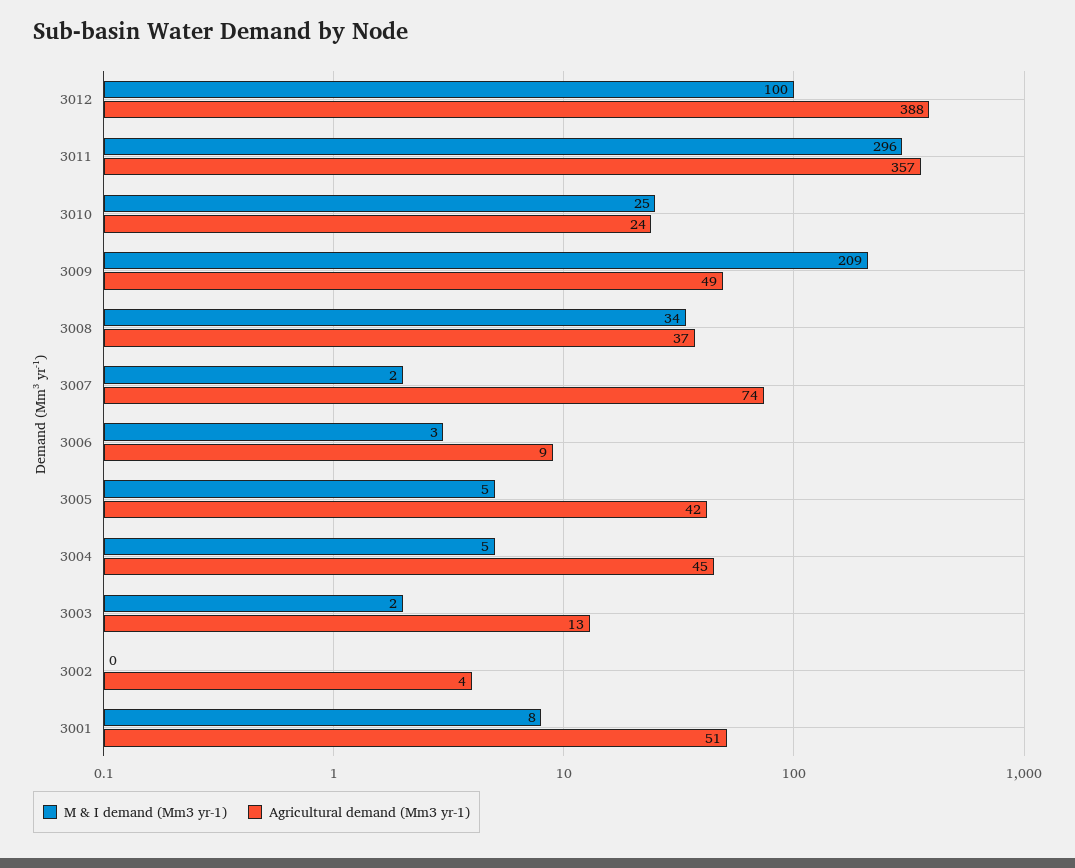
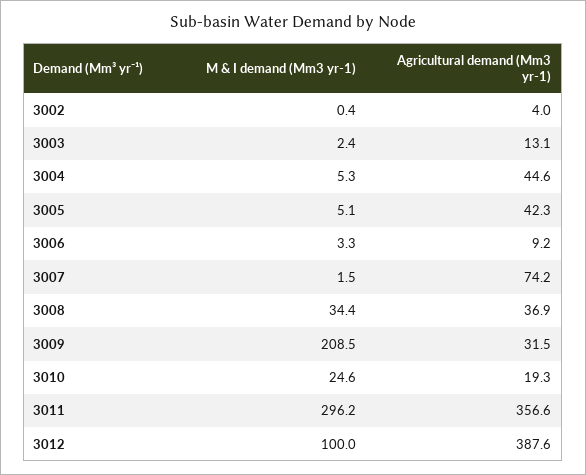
  {
    "M & I demand (Mm3 yr-1)": {
      "3012": 100,
      "3011": 296.2,
      "3010": 24.6,
      "3009": 208.5,
      "3008": 34.4,
      "3007": 1.5,
      "3006": 3.3,
      "3005": 5.1,
      "3004": 5.3,
      "3003": 2.4,
-     "3002": 0.4,
+     "3002": 0.4
-     "3001": 8
    },
    "Agricultural demand (Mm3 yr-1)": {
      "3012": 387.6,
      "3011": 356.6,
-     "3010": 24,
+     "3010": 19.3,
-     "3009": 49,
+     "3009": 31.5,
      "3008": 36.9,
      "3007": 74.2,
      "3006": 9.2,
      "3005": 42.3,
      "3004": 44.6,
      "3003": 13.1,
-     "3002": 4,
+     "3002": 4
-     "3001": 51
    }
  }

